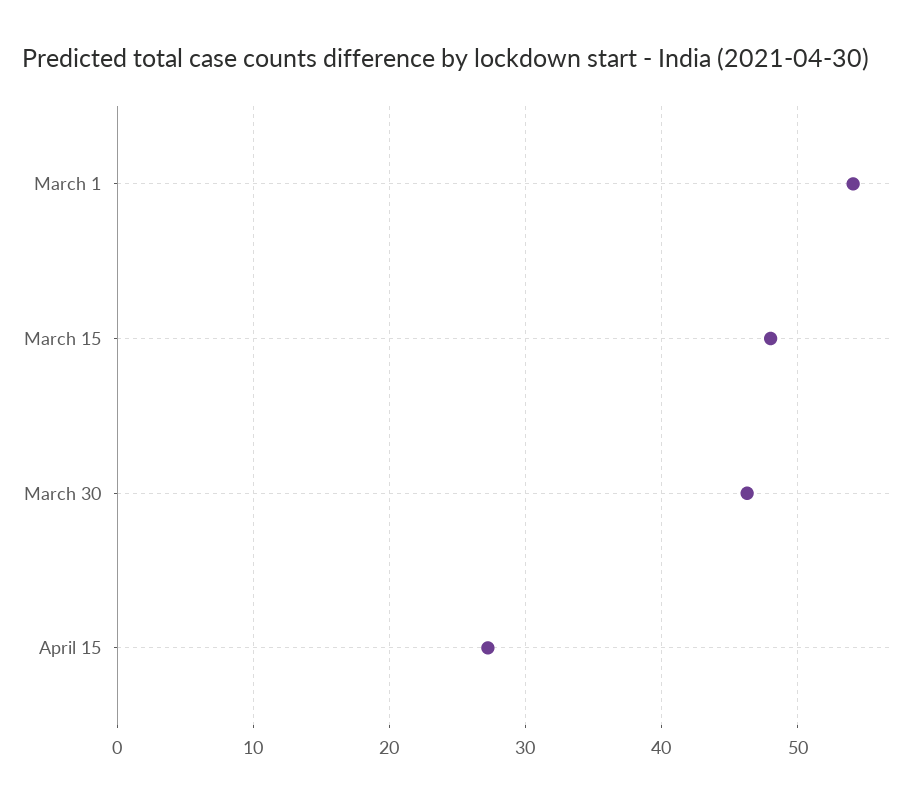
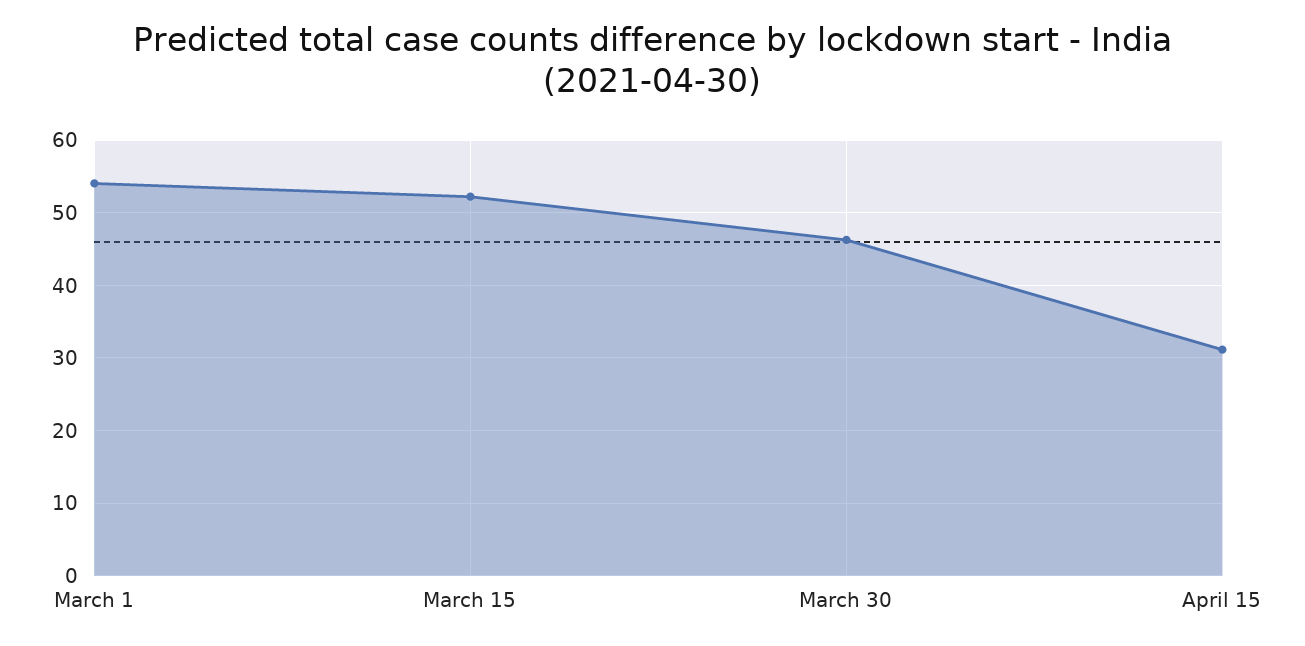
  {
    "March 1": 54,
-   "March 15": 48,
+   "March 15": 52,
    "March 30": 46,
-   "April 15": 27
+   "April 15": 31
  }

